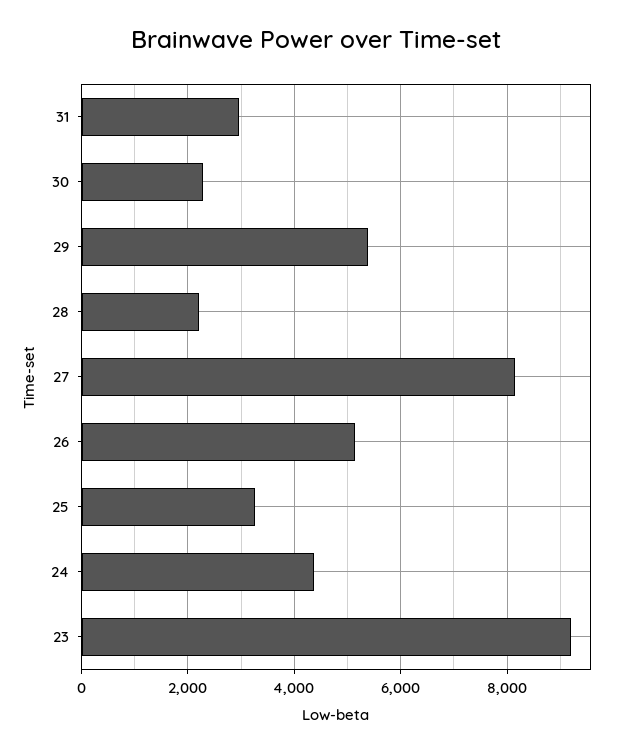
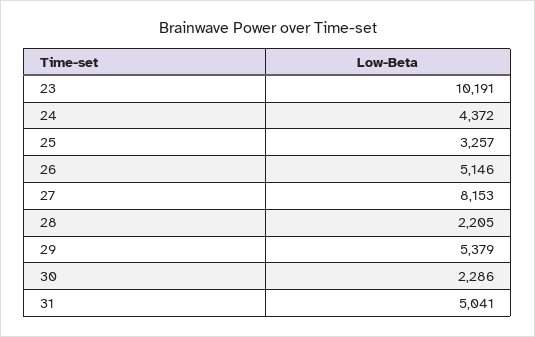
  {
-   "31": 3000,
+   "31": 5041,
    "30": 2286,
    "29": 5379,
    "28": 2205,
    "27": 8153,
    "26": 5146,
    "25": 3257,
    "24": 4372,
-   "23": 9200
+   "23": 10191
  }

